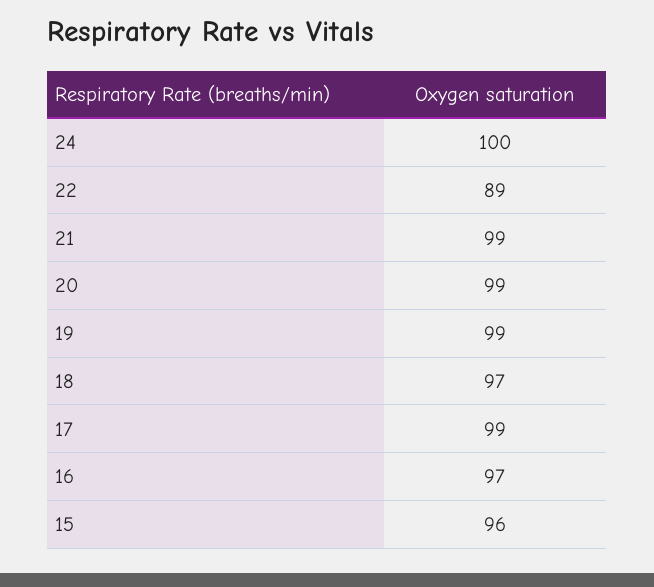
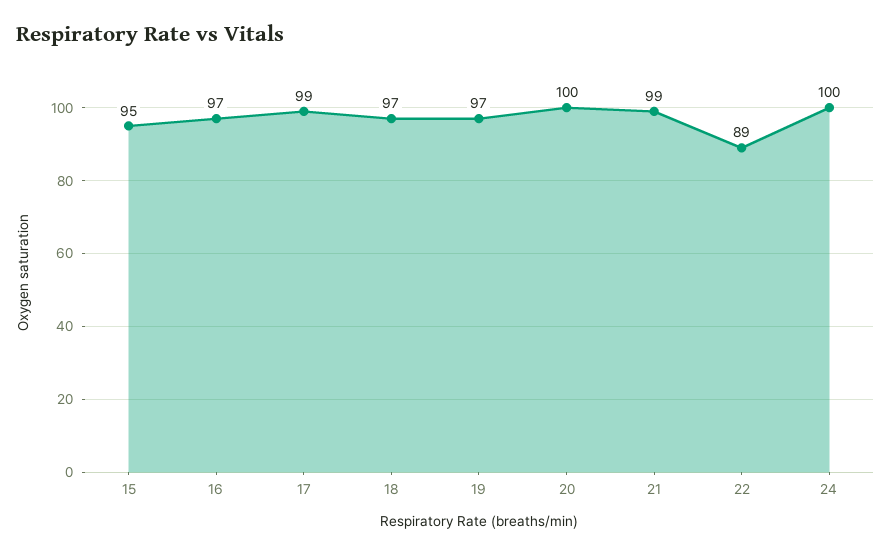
  {
    "24": 100,
    "22": 89,
    "21": 99,
-   "20": 99,
+   "20": 100,
-   "19": 99,
+   "19": 97,
    "18": 97,
    "17": 99,
    "16": 97,
-   "15": 96
+   "15": 95
  }

